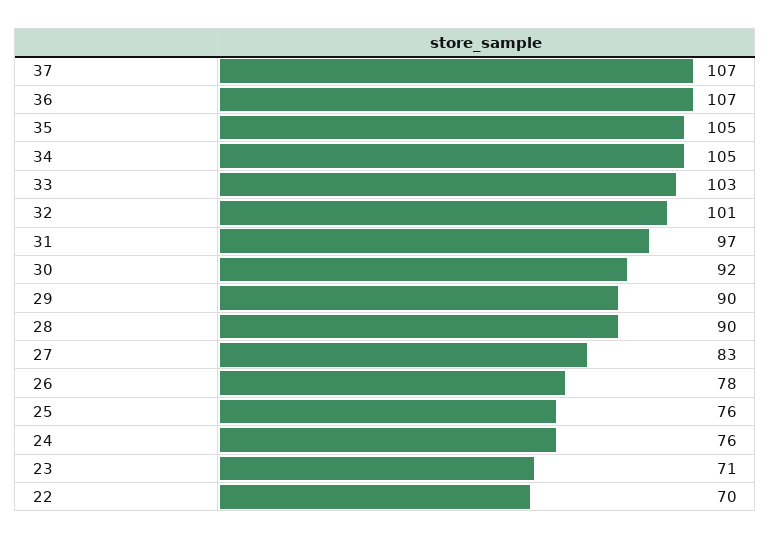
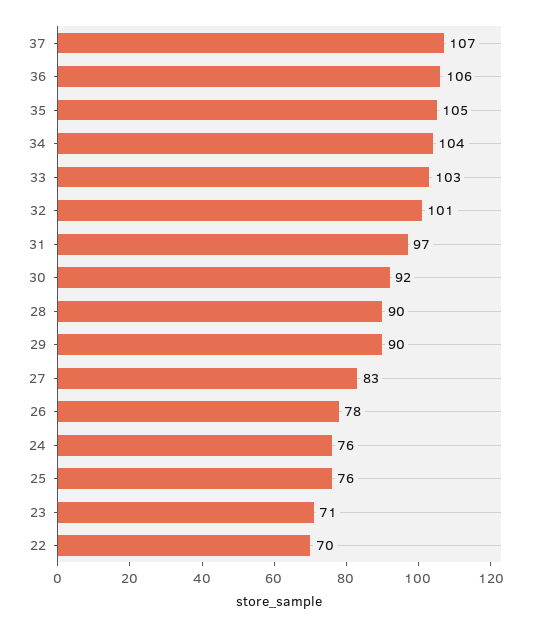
  {
    "37": 107,
-   "36": 107,
+   "36": 106,
    "35": 105,
-   "34": 105,
+   "34": 104,
    "33": 103,
    "32": 101,
    "31": 97,
    "30": 92,
    "29": 90,
    "28": 90,
    "27": 83,
    "26": 78,
    "25": 76,
    "24": 76,
    "23": 71,
    "22": 70
  }

